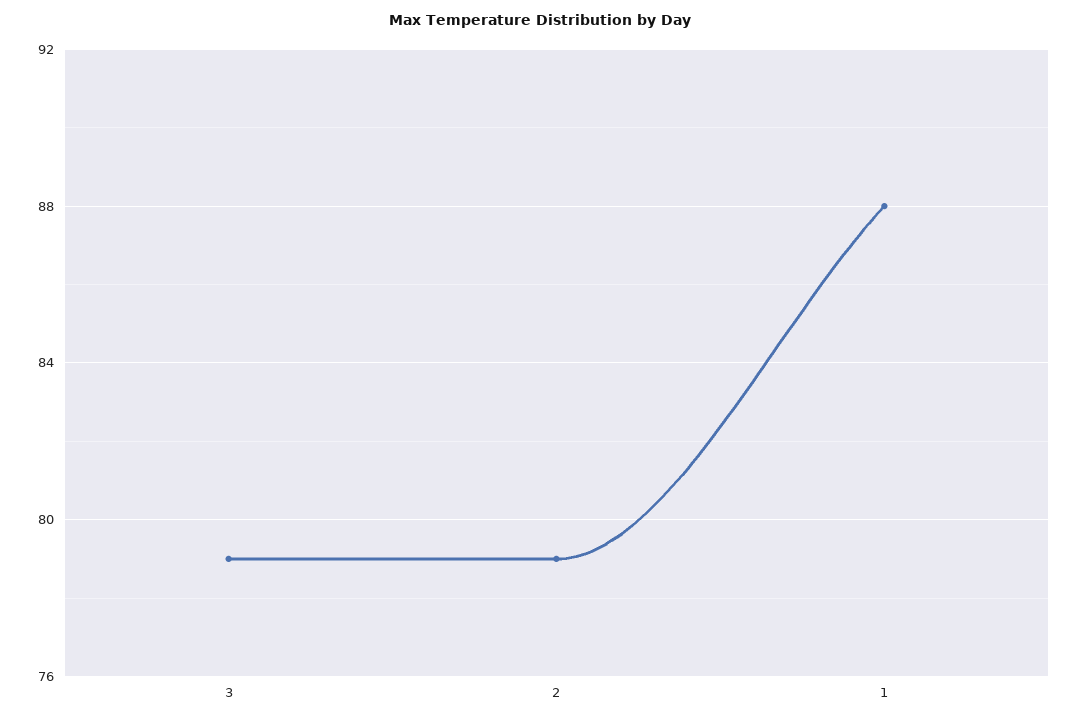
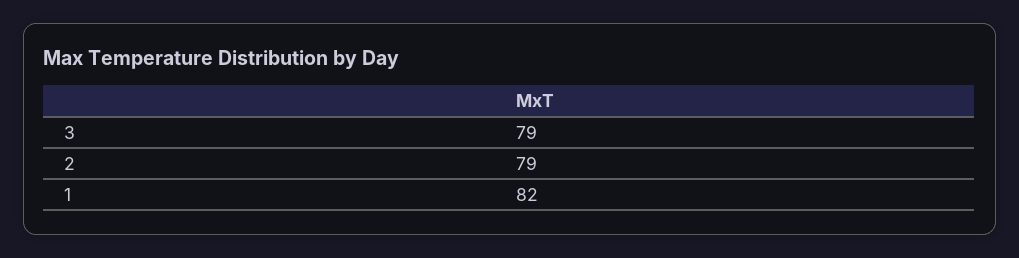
  {
    "3": 79,
    "2": 79,
-   "1": 88
+   "1": 82
  }

